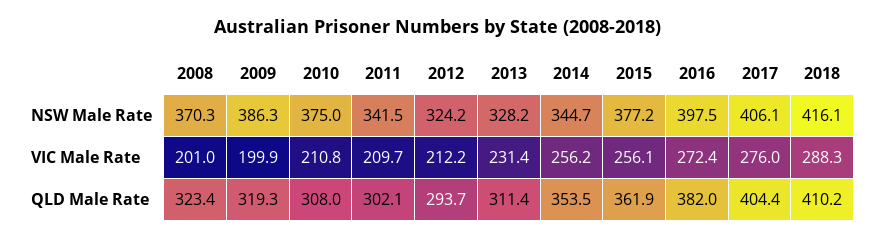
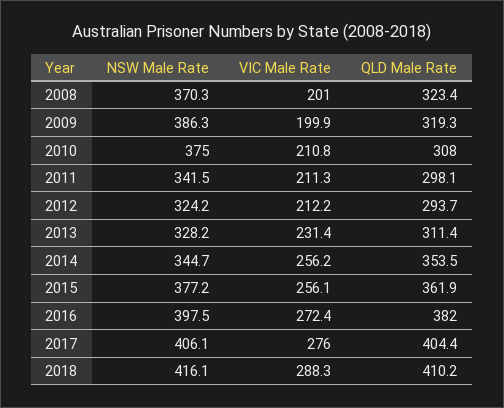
  {
    "2008": {
      "NSW Male Rate": 370.3,
      "VIC Male Rate": 201,
      "QLD Male Rate": 323.4
    },
    "2009": {
      "NSW Male Rate": 386.3,
      "VIC Male Rate": 199.9,
      "QLD Male Rate": 319.3
    },
    "2010": {
      "NSW Male Rate": 375,
      "VIC Male Rate": 210.8,
      "QLD Male Rate": 308
    },
    "2011": {
      "NSW Male Rate": 341.5,
-     "VIC Male Rate": 209.7,
+     "VIC Male Rate": 211.3,
-     "QLD Male Rate": 302.1
+     "QLD Male Rate": 298.1
    },
    "2012": {
      "NSW Male Rate": 324.2,
      "VIC Male Rate": 212.2,
      "QLD Male Rate": 293.7
    },
    "2013": {
      "NSW Male Rate": 328.2,
      "VIC Male Rate": 231.4,
      "QLD Male Rate": 311.4
    },
    "2014": {
      "NSW Male Rate": 344.7,
      "VIC Male Rate": 256.2,
      "QLD Male Rate": 353.5
    },
    "2015": {
      "NSW Male Rate": 377.2,
      "VIC Male Rate": 256.1,
      "QLD Male Rate": 361.9
    },
    "2016": {
      "NSW Male Rate": 397.5,
      "VIC Male Rate": 272.4,
      "QLD Male Rate": 382
    },
    "2017": {
      "NSW Male Rate": 406.1,
      "VIC Male Rate": 276,
      "QLD Male Rate": 404.4
    },
    "2018": {
      "NSW Male Rate": 416.1,
      "VIC Male Rate": 288.3,
      "QLD Male Rate": 410.2
    }
  }

